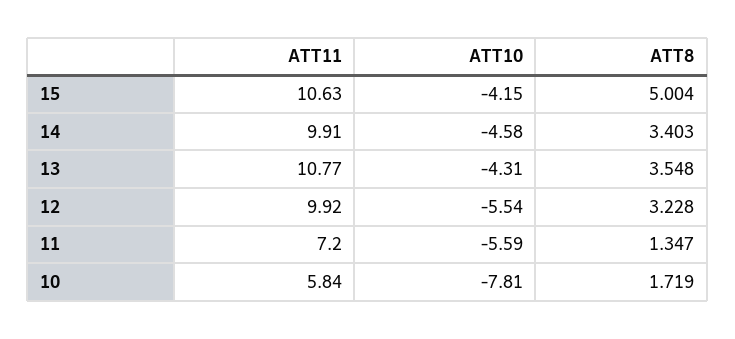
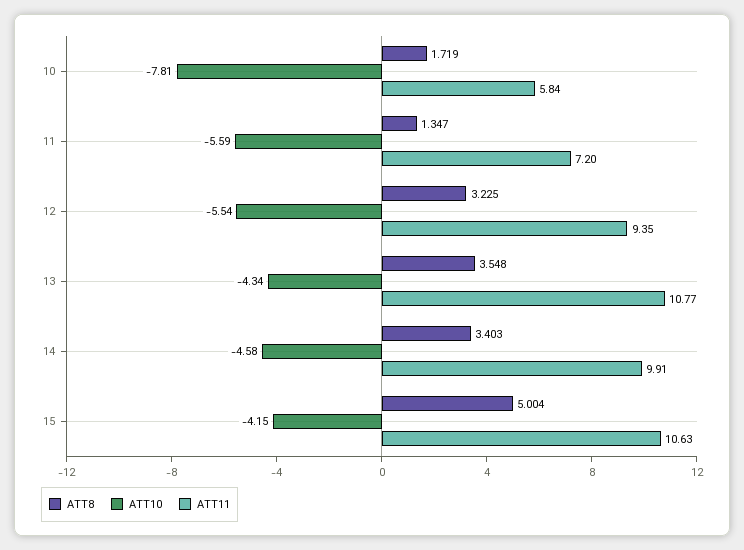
  {
    "ATT11": {
      "15": 10.63,
      "14": 9.91,
      "13": 10.77,
-     "12": 9.92,
+     "12": 9.35,
      "11": 7.2,
      "10": 5.84
    },
    "ATT10": {
      "15": -4.15,
      "14": -4.58,
-     "13": -4.31,
+     "13": -4.34,
      "12": -5.54,
      "11": -5.59,
      "10": -7.81
    },
    "ATT8": {
      "15": 5.004,
      "14": 3.403,
      "13": 3.548,
-     "12": 3.228,
+     "12": 3.225,
      "11": 1.347,
      "10": 1.719
    }
  }

